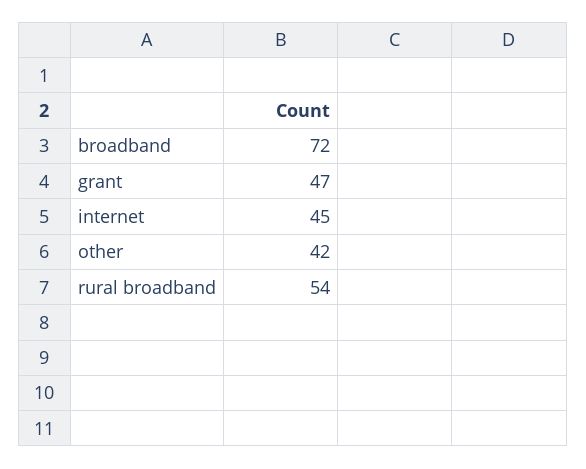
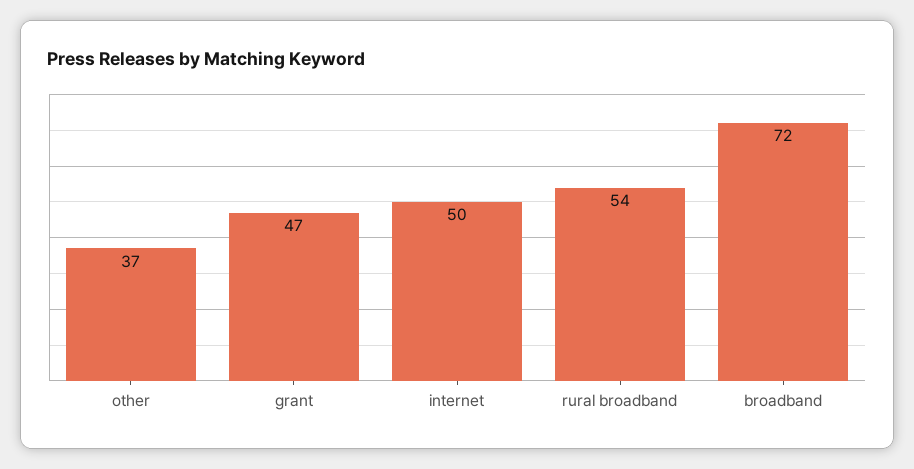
  {
    "broadband": 72,
    "grant": 47,
-   "internet": 45,
+   "internet": 50,
-   "other": 42,
+   "other": 37,
    "rural broadband": 54
  }

